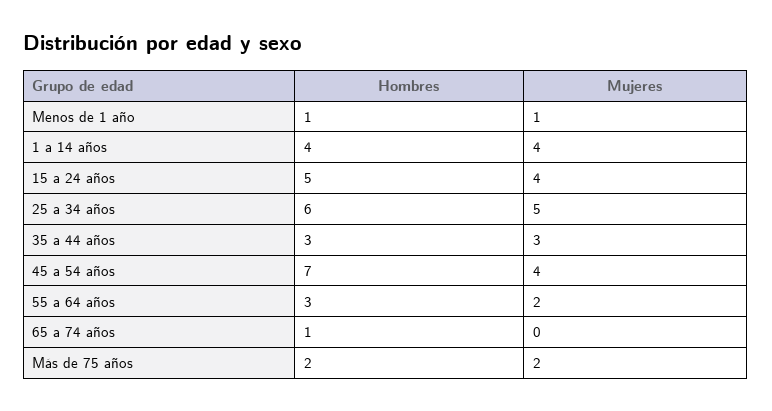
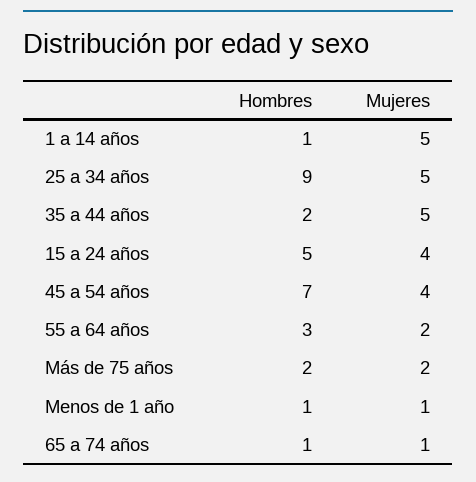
  {
    "Hombres": {
      "Menos de 1 año": 1,
-     "1 a 14 años": 4,
+     "1 a 14 años": 1,
      "15 a 24 años": 5,
-     "25 a 34 años": 6,
+     "25 a 34 años": 9,
-     "35 a 44 años": 3,
+     "35 a 44 años": 2,
      "45 a 54 años": 7,
      "55 a 64 años": 3,
      "65 a 74 años": 1,
      "Más de 75 años": 2
    },
    "Mujeres": {
      "Menos de 1 año": 1,
-     "1 a 14 años": 4,
+     "1 a 14 años": 5,
      "15 a 24 años": 4,
      "25 a 34 años": 5,
-     "35 a 44 años": 3,
+     "35 a 44 años": 5,
      "45 a 54 años": 4,
      "55 a 64 años": 2,
-     "65 a 74 años": 0,
+     "65 a 74 años": 1,
      "Más de 75 años": 2
    }
  }

